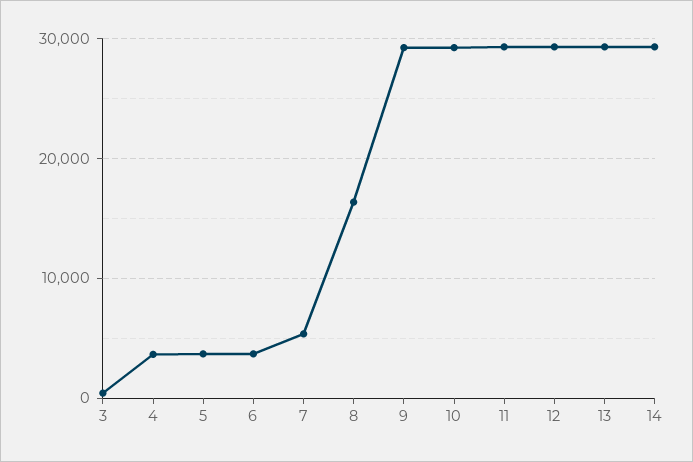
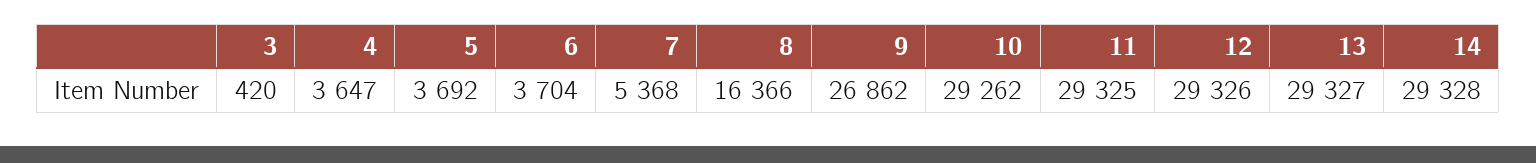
  {
    "3": 420,
    "4": 3647,
    "5": 3692,
    "6": 3704,
    "7": 5368,
    "8": 16366,
-   "9": 29000,
+   "9": 26862,
    "10": 29262,
    "11": 29325,
    "12": 29326,
    "13": 29327,
    "14": 29328
  }

